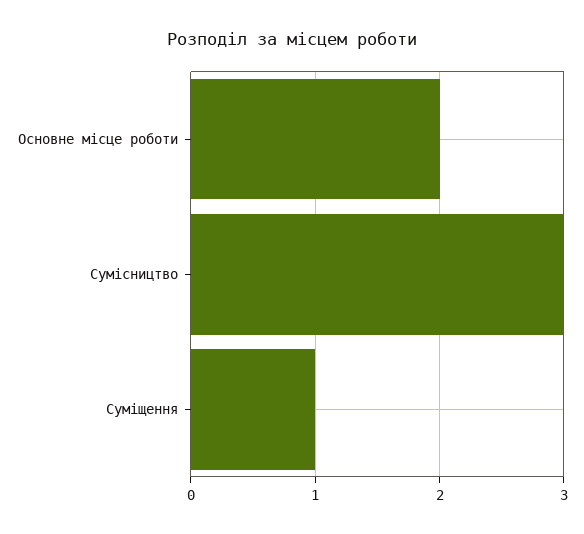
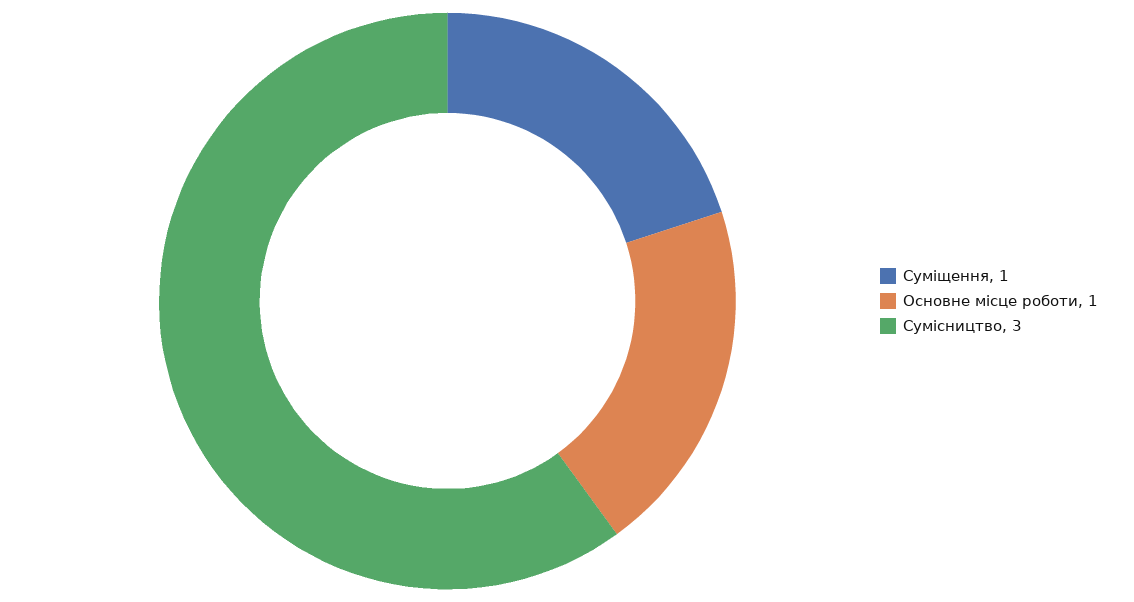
  {
-   "Основне місце роботи": 2,
+   "Основне місце роботи": 1,
    "Сумісництво": 3,
    "Суміщення": 1
  }

